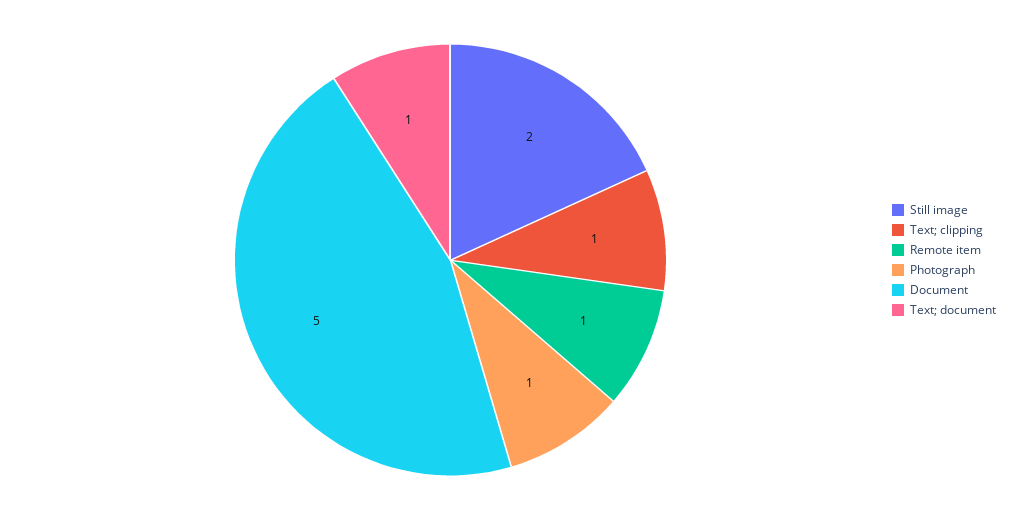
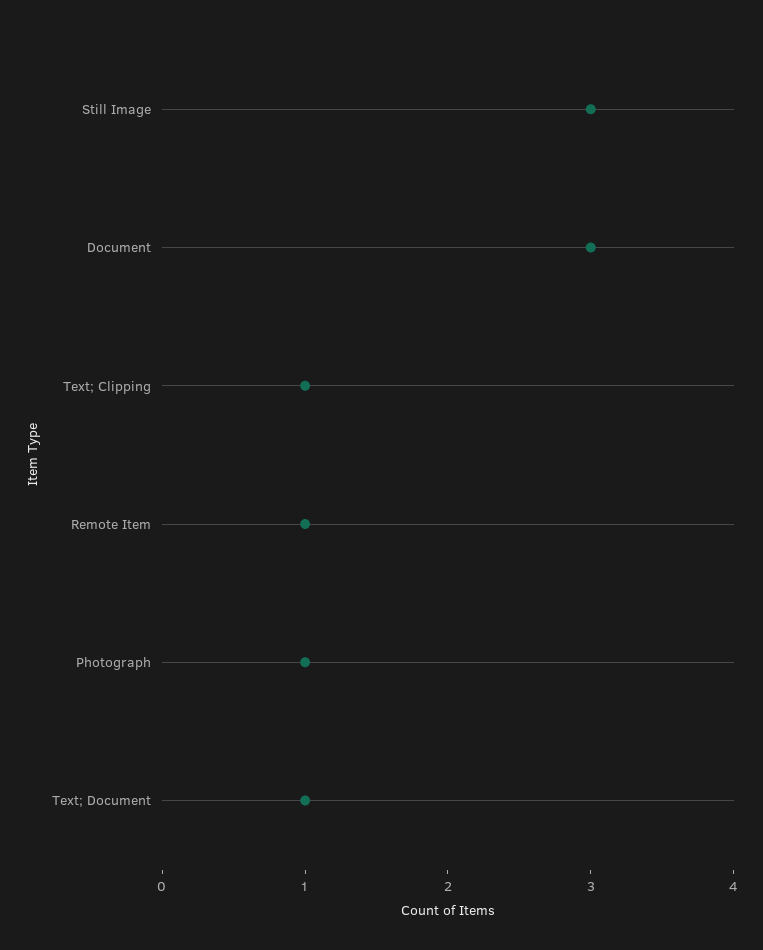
  {
-   "Still image": 2,
+   "Still image": 3,
    "Text; clipping": 1,
    "Remote item": 1,
    "Photograph": 1,
-   "Document": 5,
+   "Document": 3,
    "Text; document": 1
  }

